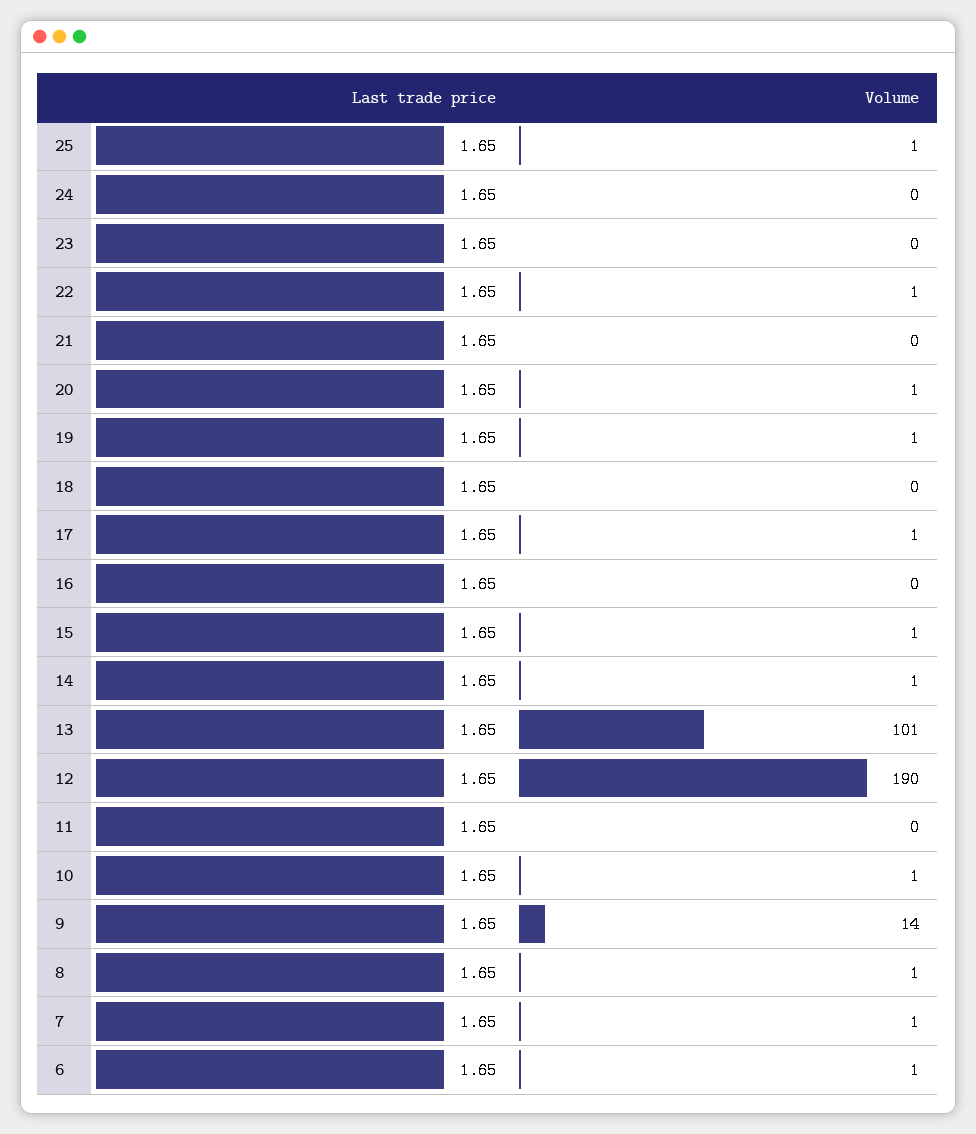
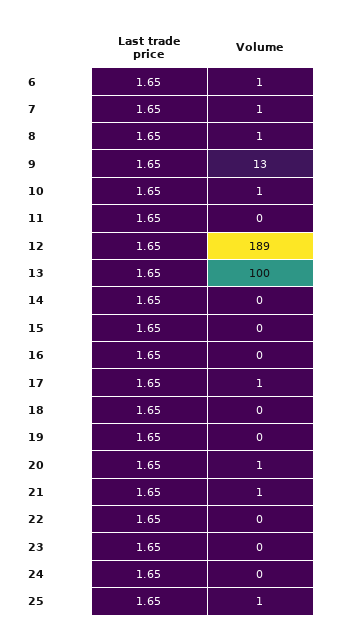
  {
    "Last trade price": {
      "25": 1.65,
      "24": 1.65,
      "23": 1.65,
      "22": 1.65,
      "21": 1.65,
      "20": 1.65,
      "19": 1.65,
      "18": 1.65,
      "17": 1.65,
      "16": 1.65,
      "15": 1.65,
      "14": 1.65,
      "13": 1.65,
      "12": 1.65,
      "11": 1.65,
      "10": 1.65,
      "9": 1.65,
      "8": 1.65,
      "7": 1.65,
      "6": 1.65
    },
    "Volume": {
      "25": 1,
      "24": 0,
      "23": 0,
-     "22": 1,
+     "22": 0,
-     "21": 0,
+     "21": 1,
      "20": 1,
-     "19": 1,
+     "19": 0,
      "18": 0,
      "17": 1,
      "16": 0,
-     "15": 1,
+     "15": 0,
-     "14": 1,
+     "14": 0,
-     "13": 101,
+     "13": 100,
-     "12": 190,
+     "12": 189,
      "11": 0,
      "10": 1,
-     "9": 14,
+     "9": 13,
      "8": 1,
      "7": 1,
      "6": 1
    }
  }

